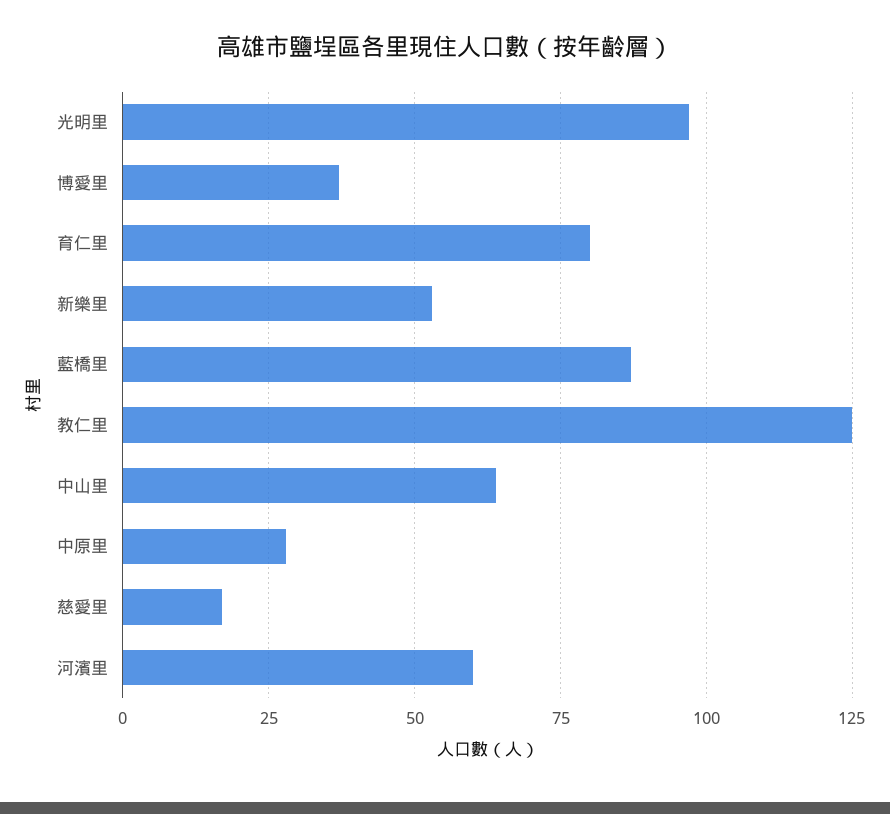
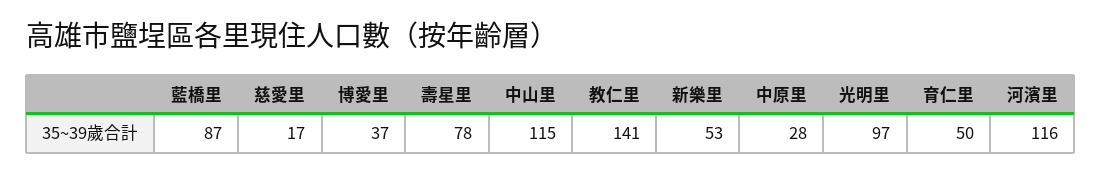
  {
    "光明里": 97,
    "博愛里": 37,
-   "育仁里": 80,
+   "育仁里": 50,
    "新樂里": 53,
    "藍橋里": 87,
-   "教仁里": 125,
+   "教仁里": 141,
-   "中山里": 65,
+   "中山里": 115,
    "中原里": 28,
    "慈愛里": 17,
-   "河濱里": 60
+   "河濱里": 116,
+   "壽星里": 78
  }

